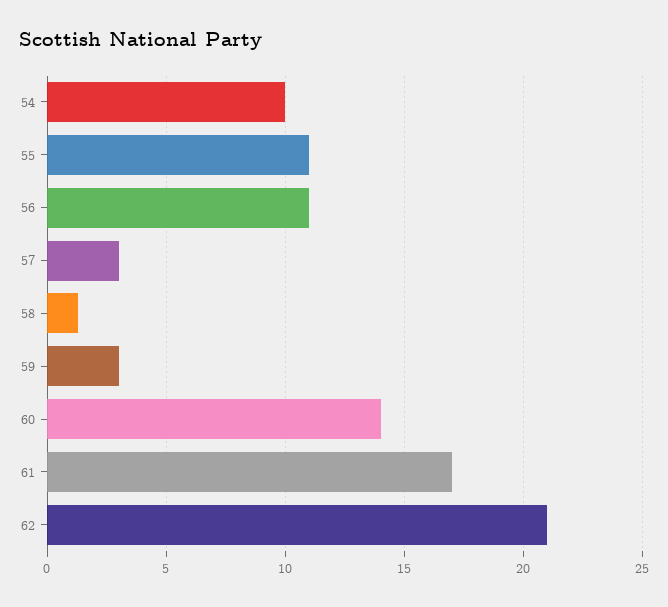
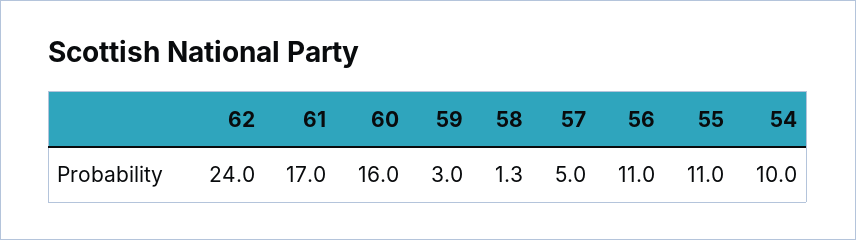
  {
    "54": 10,
    "55": 11,
    "56": 11,
-   "57": 3,
+   "57": 5,
    "58": 1.3,
    "59": 3,
-   "60": 14,
+   "60": 16,
    "61": 17,
-   "62": 21
+   "62": 24
  }

